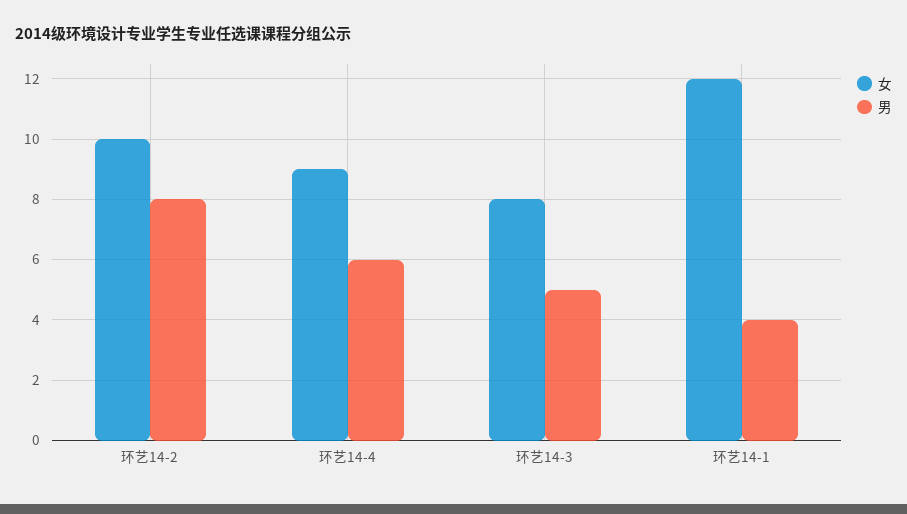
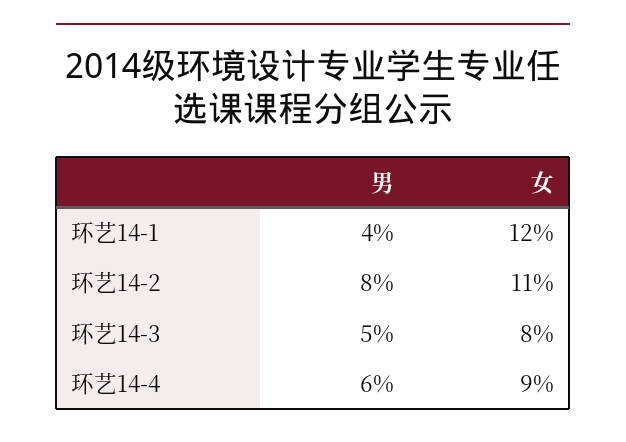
  {
    "女": {
-     "环艺14-2": 10,
+     "环艺14-2": 11,
      "环艺14-4": 9,
      "环艺14-3": 8,
      "环艺14-1": 12
    },
    "男": {
      "环艺14-2": 8,
      "环艺14-4": 6,
      "环艺14-3": 5,
      "环艺14-1": 4
    }
  }

